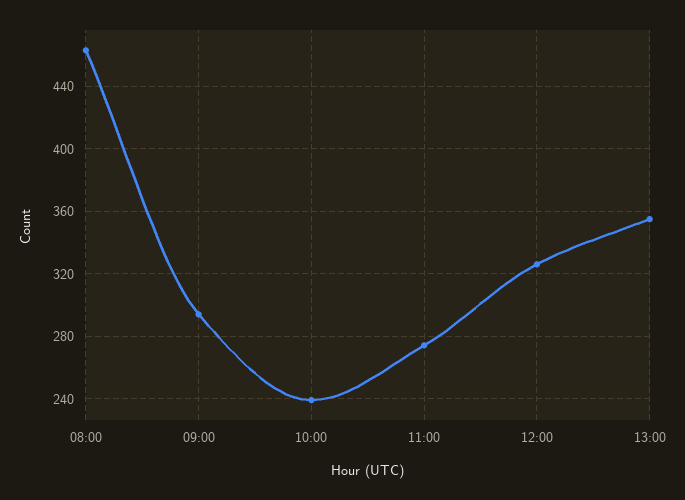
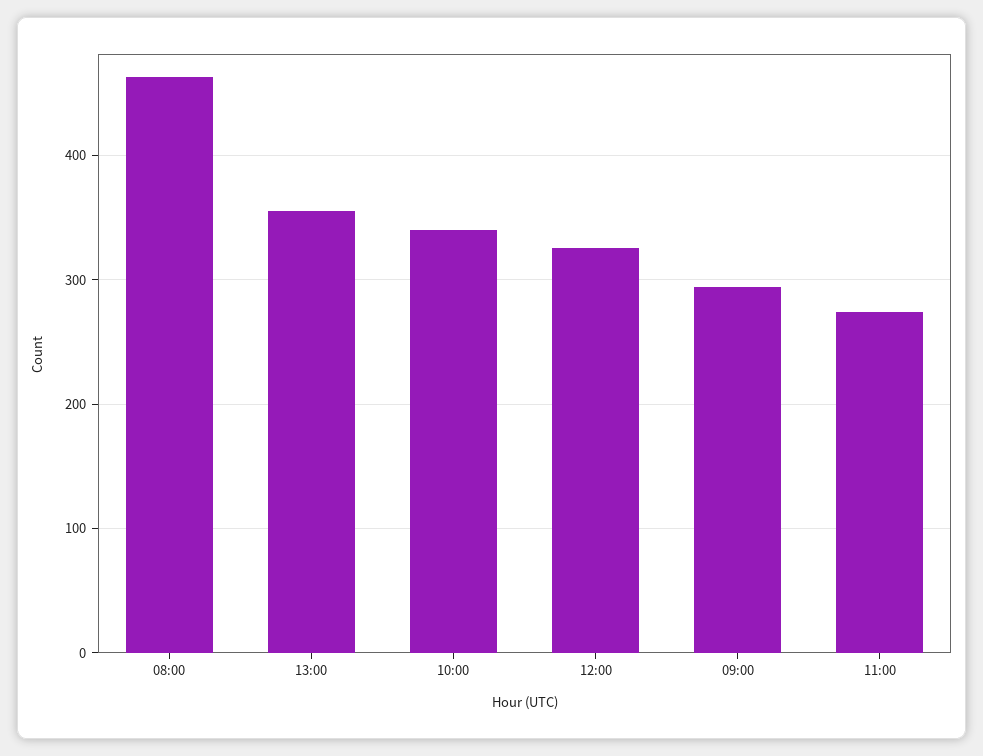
  {
    "08:00": 465,
    "09:00": 295,
-   "10:00": 240,
+   "10:00": 340,
    "11:00": 275,
    "12:00": 325,
    "13:00": 355
  }

